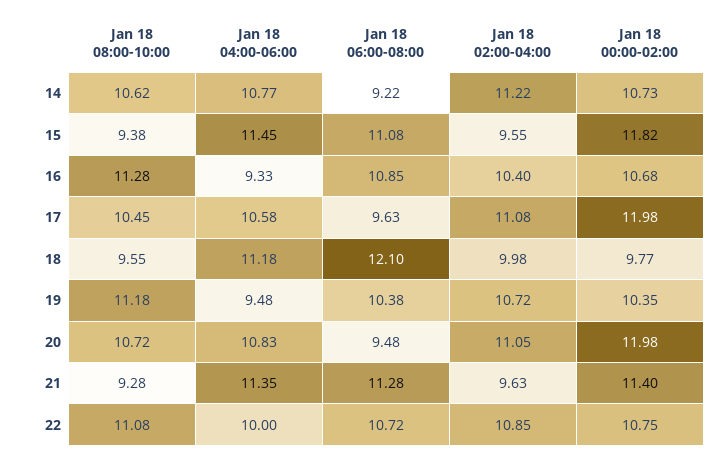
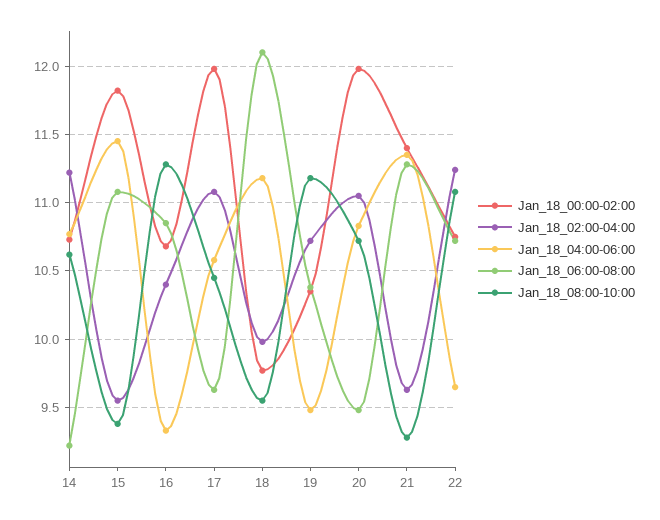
  {
    "Jan 18 08:00-10:00": {
      "14": 10.62,
      "15": 9.38,
      "16": 11.28,
      "17": 10.45,
      "18": 9.55,
      "19": 11.18,
      "20": 10.72,
      "21": 9.28,
      "22": 11.08
    },
    "Jan 18 04:00-06:00": {
      "14": 10.77,
      "15": 11.45,
      "16": 9.33,
      "17": 10.58,
      "18": 11.18,
      "19": 9.48,
      "20": 10.83,
      "21": 11.35,
-     "22": 10
+     "22": 9.65
    },
    "Jan 18 06:00-08:00": {
      "14": 9.22,
      "15": 11.08,
      "16": 10.85,
      "17": 9.63,
      "18": 12.1,
      "19": 10.38,
      "20": 9.48,
      "21": 11.28,
      "22": 10.72
    },
    "Jan 18 02:00-04:00": {
      "14": 11.22,
      "15": 9.55,
      "16": 10.4,
      "17": 11.08,
      "18": 9.98,
      "19": 10.72,
      "20": 11.05,
      "21": 9.63,
-     "22": 10.85
+     "22": 11.25
    },
    "Jan 18 00:00-02:00": {
      "14": 10.73,
      "15": 11.82,
      "16": 10.68,
      "17": 11.98,
      "18": 9.77,
      "19": 10.35,
      "20": 11.98,
      "21": 11.4,
      "22": 10.75
    }
  }

